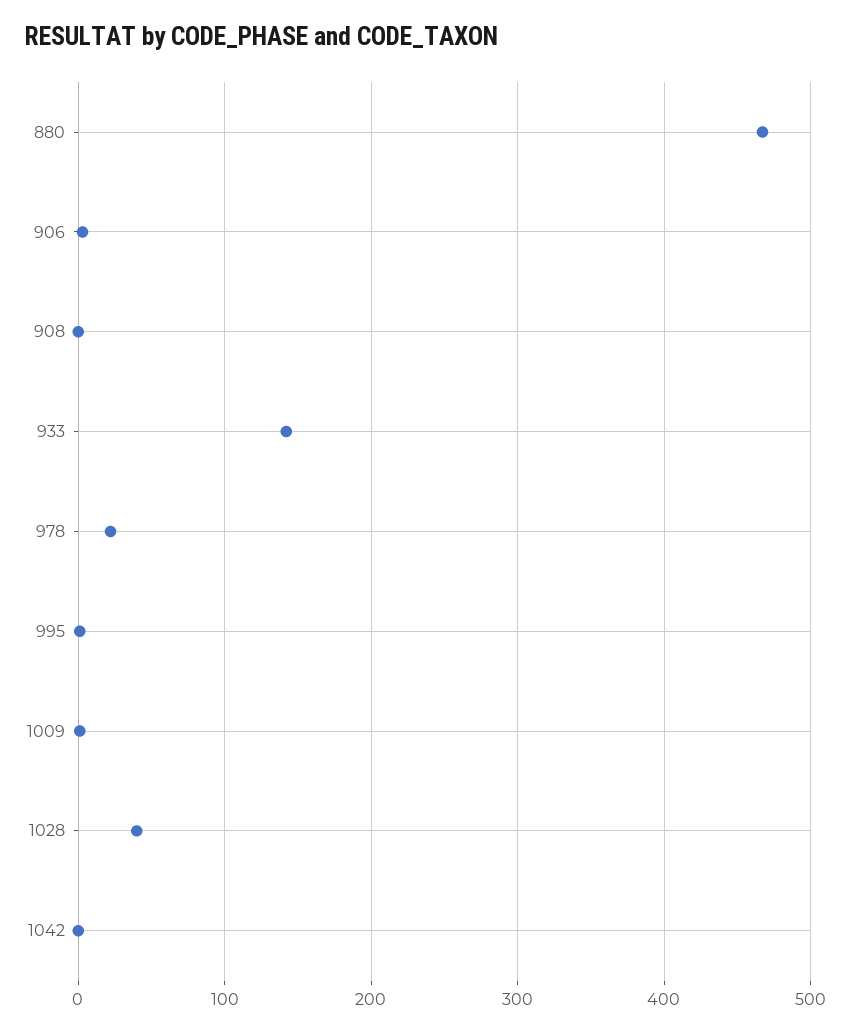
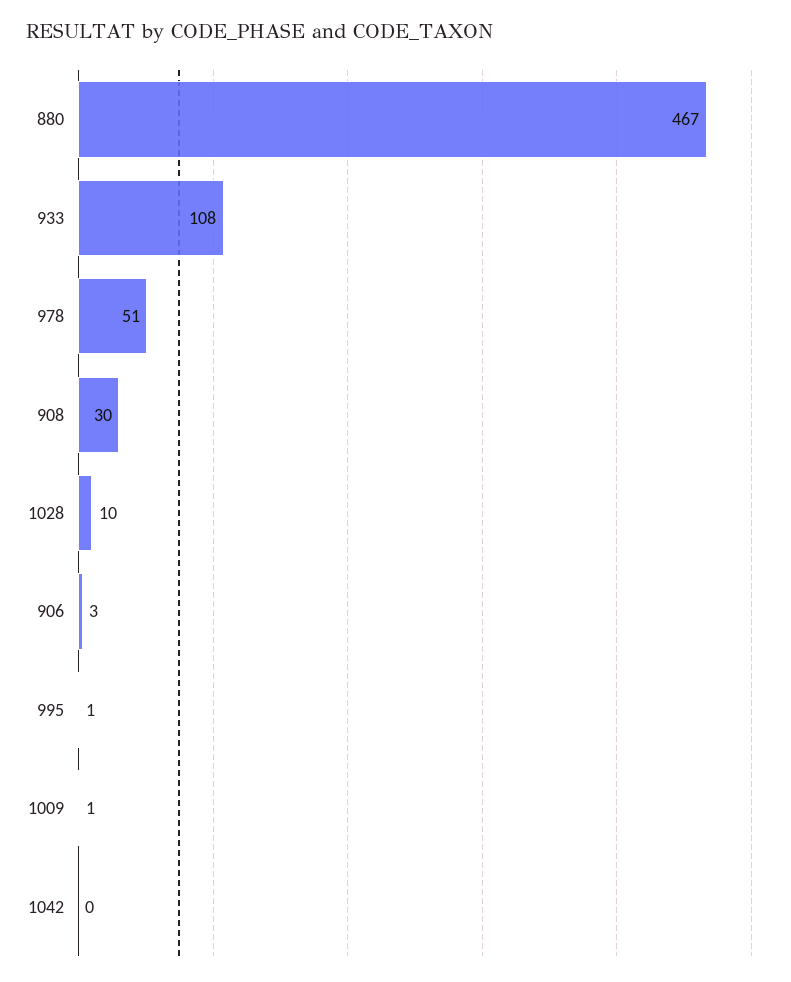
  {
    "880": 467,
    "906": 3,
-   "908": 0,
+   "908": 30,
-   "933": 140,
+   "933": 108,
-   "978": 20,
+   "978": 51,
    "995": 1,
    "1009": 1,
-   "1028": 40,
+   "1028": 10,
    "1042": 0
  }

